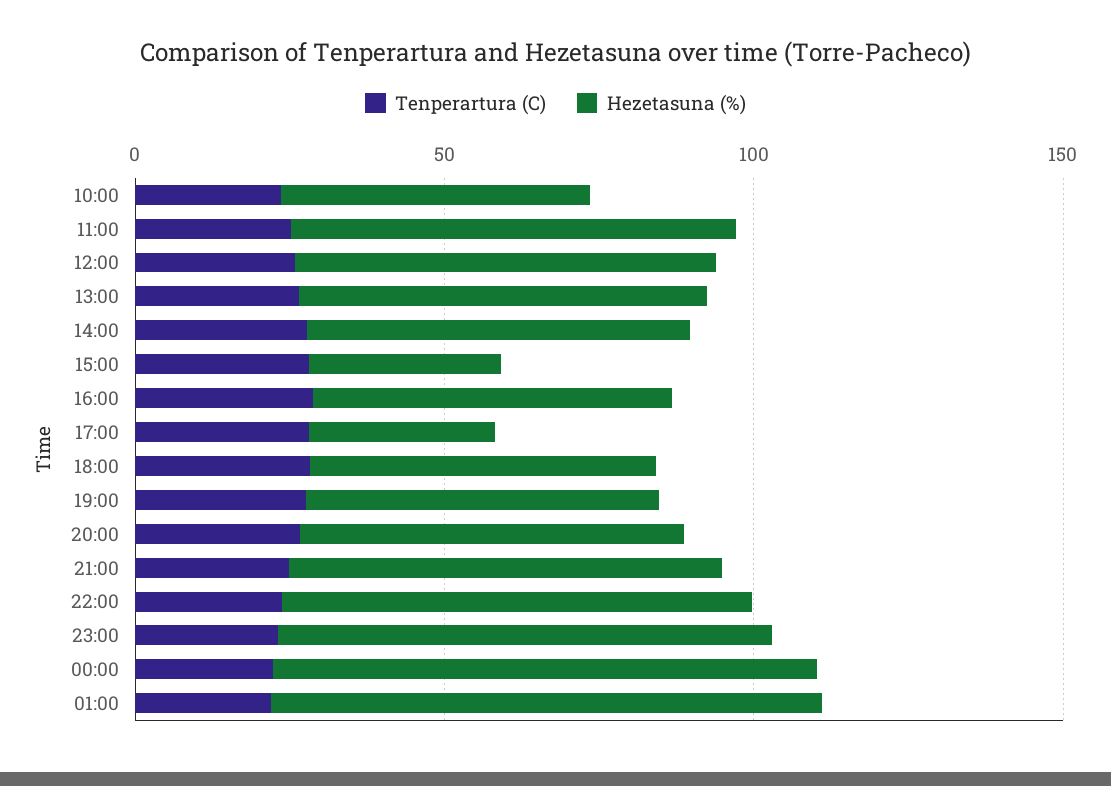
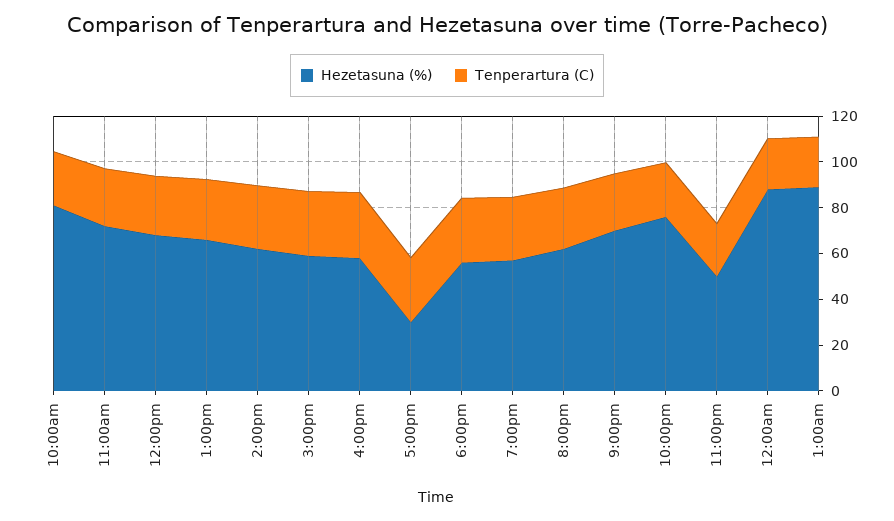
  {
    "Tenperartura (C)": {
      "10:00": 25,
      "11:00": 25,
      "12:00": 25,
      "13:00": 25,
      "14:00": 30,
      "15:00": 30,
      "16:00": 30,
      "17:00": 30,
      "18:00": 30,
      "19:00": 30,
      "20:00": 25,
      "21:00": 25,
      "22:00": 25,
      "23:00": 25,
      "00:00": 20,
      "01:00": 20
    },
    "Hezetasuna (%)": {
-     "10:00": 50,
+     "10:00": 80,
      "11:00": 70,
      "12:00": 70,
      "13:00": 65,
      "14:00": 60,
-     "15:00": 30,
+     "15:00": 60,
      "16:00": 60,
      "17:00": 30,
      "18:00": 55,
      "19:00": 55,
      "20:00": 60,
      "21:00": 70,
      "22:00": 75,
-     "23:00": 80,
+     "23:00": 50,
      "00:00": 90,
      "01:00": 90
    }
  }

